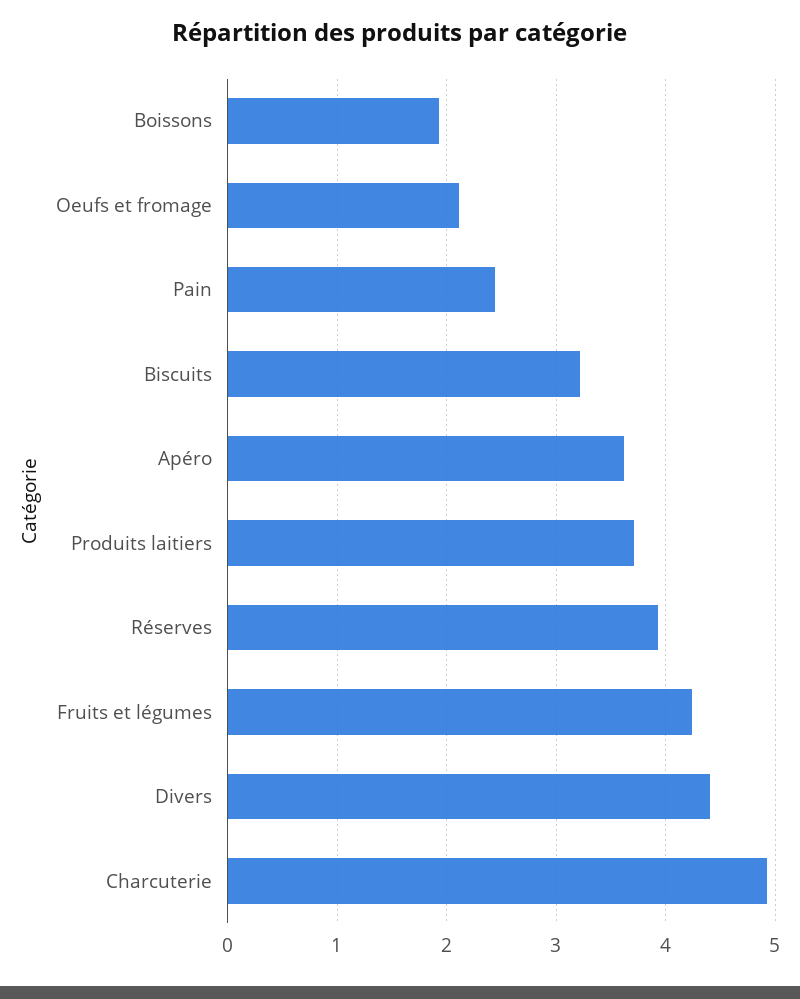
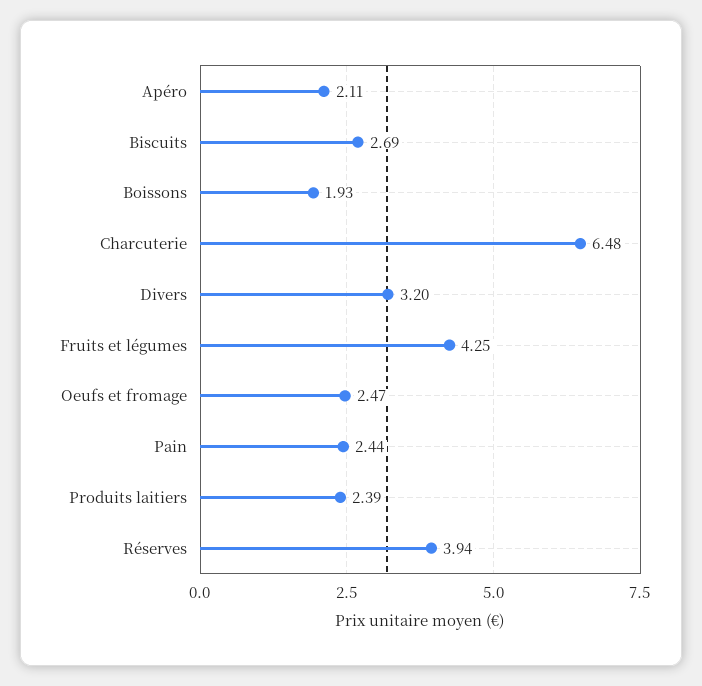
  {
    "Boissons": 1.93,
-   "Oeufs et fromage": 2.1,
+   "Oeufs et fromage": 2.47,
    "Pain": 2.44,
-   "Biscuits": 3.2,
+   "Biscuits": 2.69,
-   "Apéro": 3.6,
+   "Apéro": 2.11,
-   "Produits laitiers": 3.7,
+   "Produits laitiers": 2.39,
    "Réserves": 3.94,
    "Fruits et légumes": 4.25,
-   "Divers": 4.4,
+   "Divers": 3.2,
-   "Charcuterie": 4.9
+   "Charcuterie": 6.48
  }

